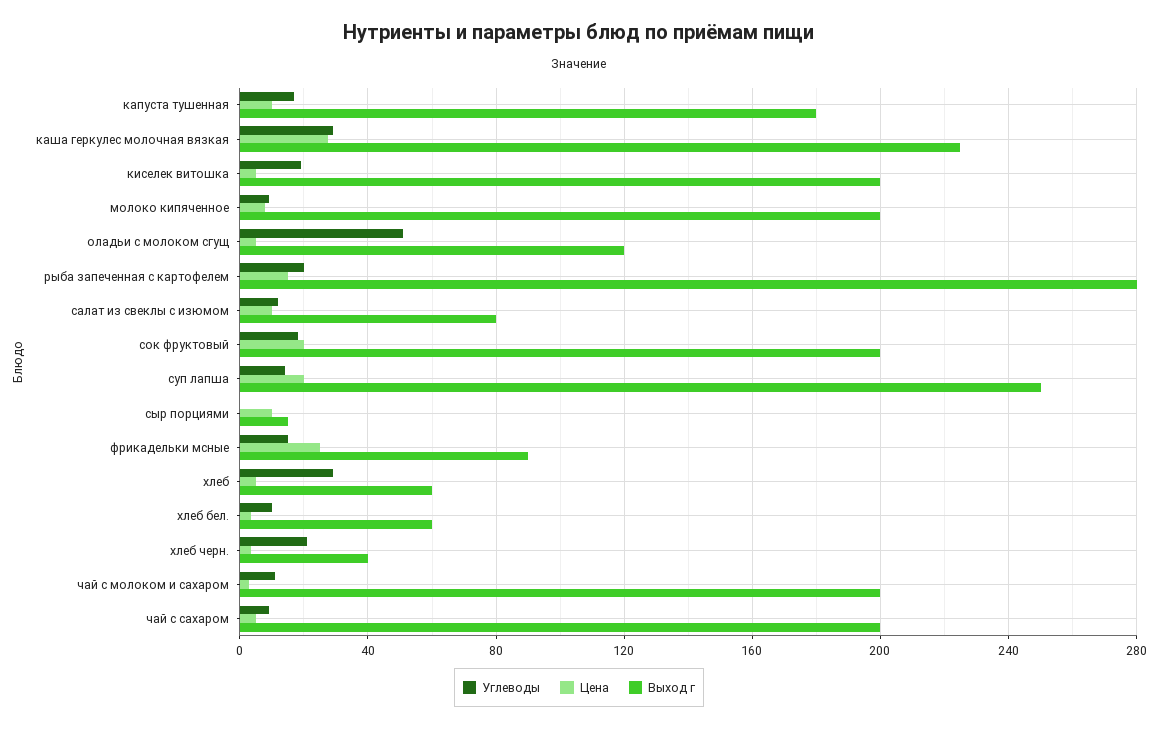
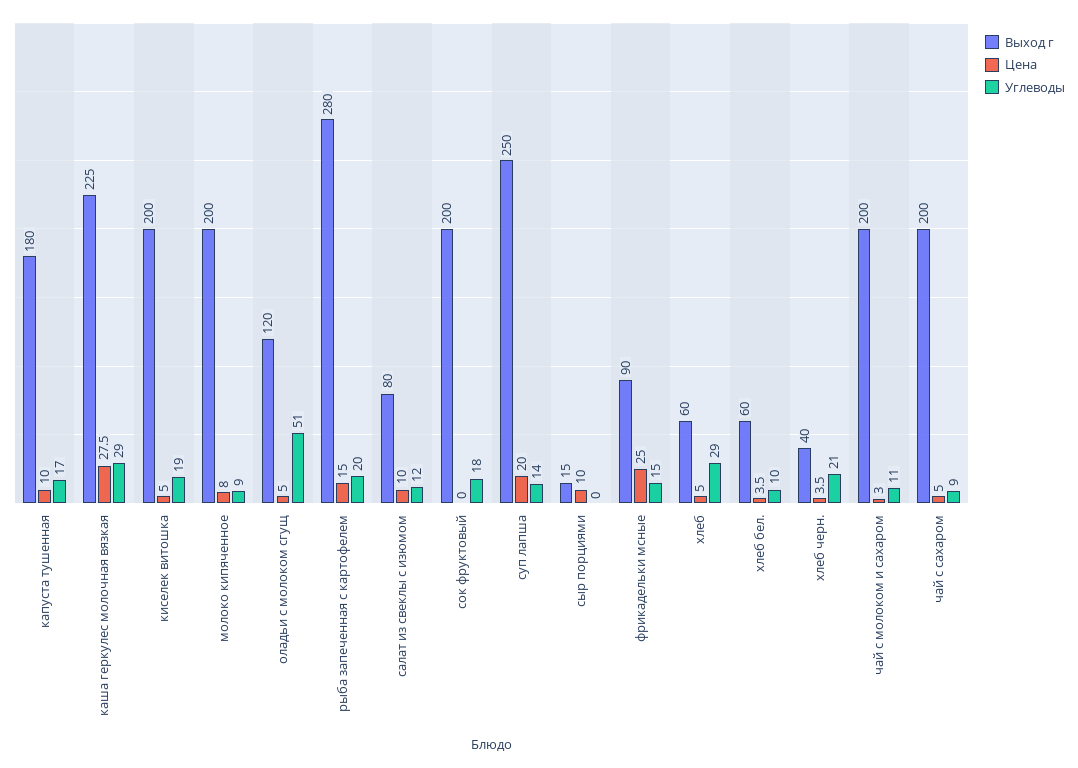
  {
    "Углеводы": {
      "капуста тушенная": 17,
      "каша геркулес молочная вязкая": 29,
      "киселек витошка": 19,
      "молоко кипяченное": 9,
      "оладьи с молоком сгущ": 51,
      "рыба запеченная с картофелем": 20,
      "салат из свеклы с изюмом": 12,
      "сок фруктовый": 18,
      "суп лапша": 14,
      "сыр порциями": 0,
      "фрикадельки мсные": 15,
      "хлеб": 29,
      "хлеб бел.": 10,
      "хлеб черн.": 21,
      "чай с молоком и сахаром": 11,
      "чай с сахаром": 9
    },
    "Цена": {
      "капуста тушенная": 10,
      "каша геркулес молочная вязкая": 27.5,
      "киселек витошка": 5,
      "молоко кипяченное": 8,
      "оладьи с молоком сгущ": 5,
      "рыба запеченная с картофелем": 15,
      "салат из свеклы с изюмом": 10,
-     "сок фруктовый": 20,
+     "сок фруктовый": 0,
      "суп лапша": 20,
      "сыр порциями": 10,
      "фрикадельки мсные": 25,
      "хлеб": 5,
      "хлеб бел.": 3.5,
      "хлеб черн.": 3.5,
      "чай с молоком и сахаром": 3,
      "чай с сахаром": 5
    },
    "Выход г": {
      "капуста тушенная": 180,
      "каша геркулес молочная вязкая": 225,
      "киселек витошка": 200,
      "молоко кипяченное": 200,
      "оладьи с молоком сгущ": 120,
      "рыба запеченная с картофелем": 280,
      "салат из свеклы с изюмом": 80,
      "сок фруктовый": 200,
      "суп лапша": 250,
      "сыр порциями": 15,
      "фрикадельки мсные": 90,
      "хлеб": 60,
      "хлеб бел.": 60,
      "хлеб черн.": 40,
      "чай с молоком и сахаром": 200,
      "чай с сахаром": 200
    }
  }

